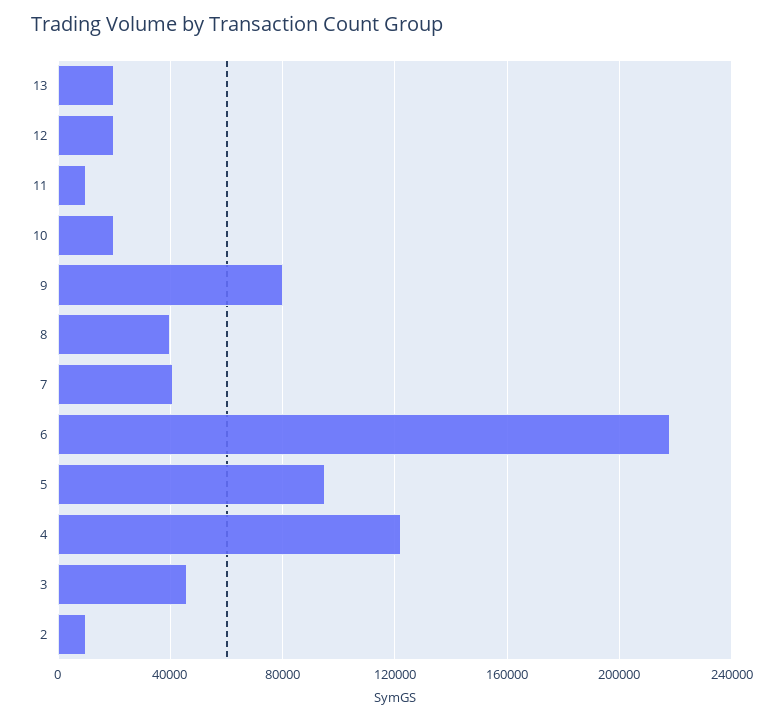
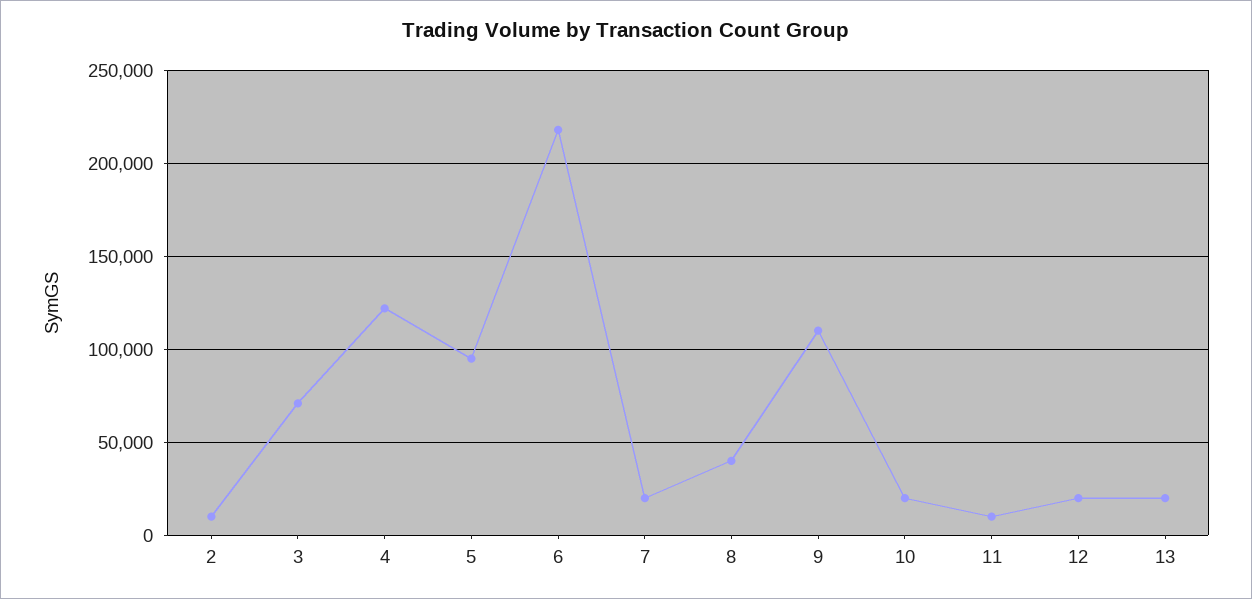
  {
    "13": 20000,
    "12": 20000,
    "11": 10000,
    "10": 20000,
-   "9": 80000,
+   "9": 110000,
    "8": 40000,
-   "7": 40000,
+   "7": 20000,
    "6": 220000,
    "5": 95000,
    "4": 120000,
-   "3": 45000,
+   "3": 70000,
    "2": 10000
  }

